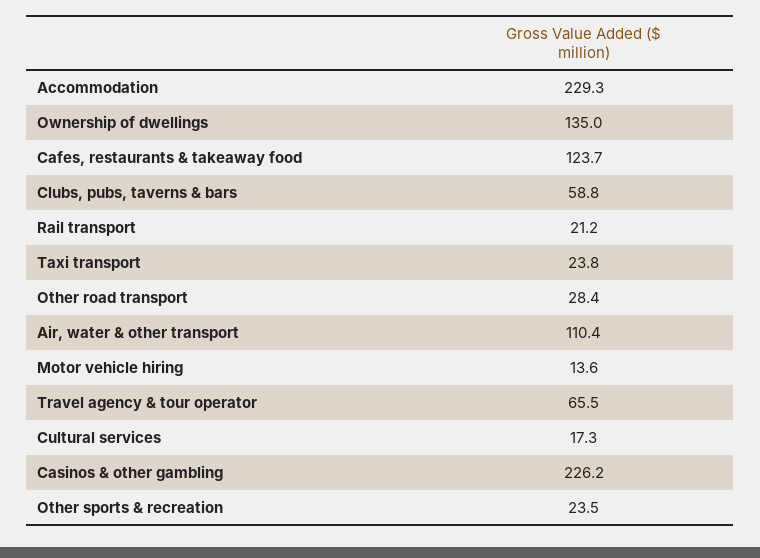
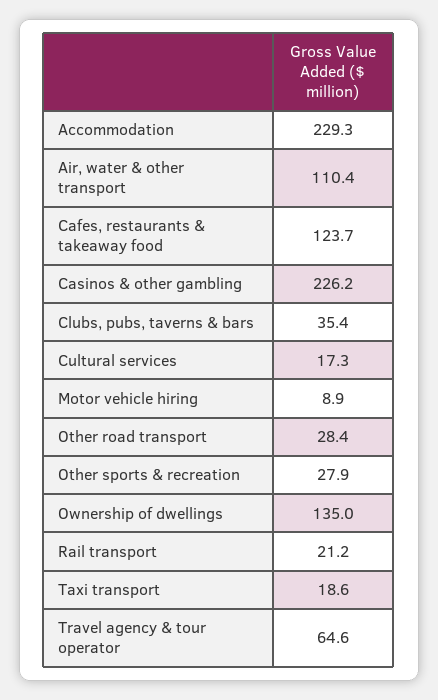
  {
    "Accommodation": 229.3,
    "Ownership of dwellings": 135,
    "Cafes, restaurants & takeaway food": 123.7,
-   "Clubs, pubs, taverns & bars": 58.8,
+   "Clubs, pubs, taverns & bars": 35.4,
    "Rail transport": 21.2,
-   "Taxi transport": 23.8,
+   "Taxi transport": 18.6,
    "Other road transport": 28.4,
    "Air, water & other transport": 110.4,
-   "Motor vehicle hiring": 13.6,
+   "Motor vehicle hiring": 8.9,
-   "Travel agency & tour operator": 65.5,
+   "Travel agency & tour operator": 64.6,
    "Cultural services": 17.3,
    "Casinos & other gambling": 226.2,
-   "Other sports & recreation": 23.5
+   "Other sports & recreation": 27.9
  }

